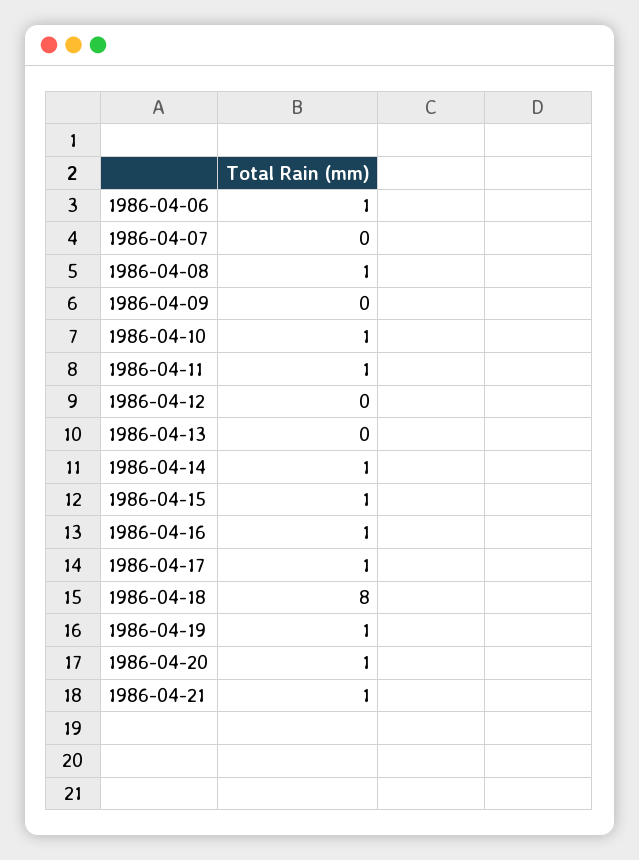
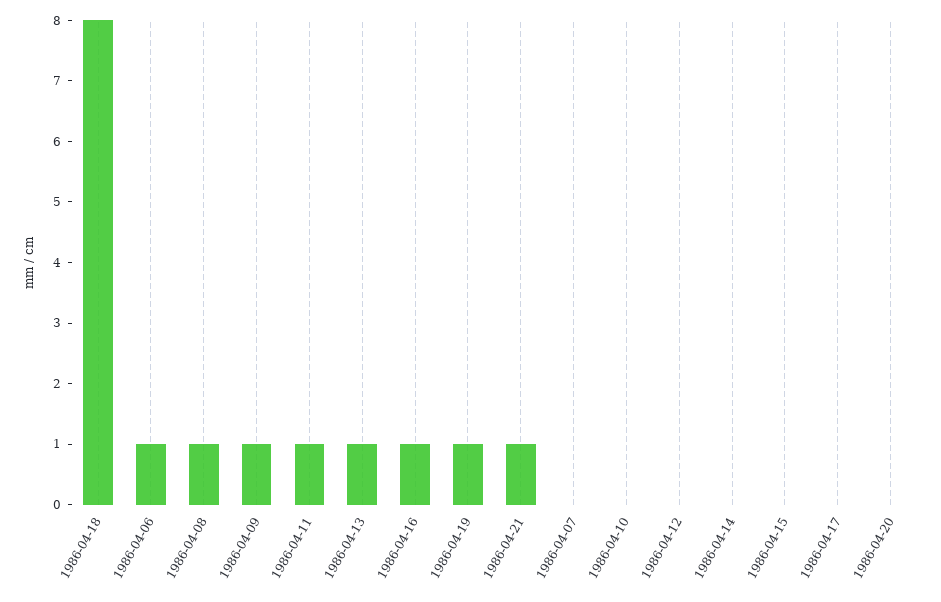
  {
    "1986-04-06": 1,
    "1986-04-07": 0,
    "1986-04-08": 1,
-   "1986-04-09": 0,
+   "1986-04-09": 1,
-   "1986-04-10": 1,
+   "1986-04-10": 0,
    "1986-04-11": 1,
    "1986-04-12": 0,
-   "1986-04-13": 0,
+   "1986-04-13": 1,
-   "1986-04-14": 1,
+   "1986-04-14": 0,
-   "1986-04-15": 1,
+   "1986-04-15": 0,
    "1986-04-16": 1,
-   "1986-04-17": 1,
+   "1986-04-17": 0,
    "1986-04-18": 8,
    "1986-04-19": 1,
-   "1986-04-20": 1,
+   "1986-04-20": 0,
    "1986-04-21": 1
  }

